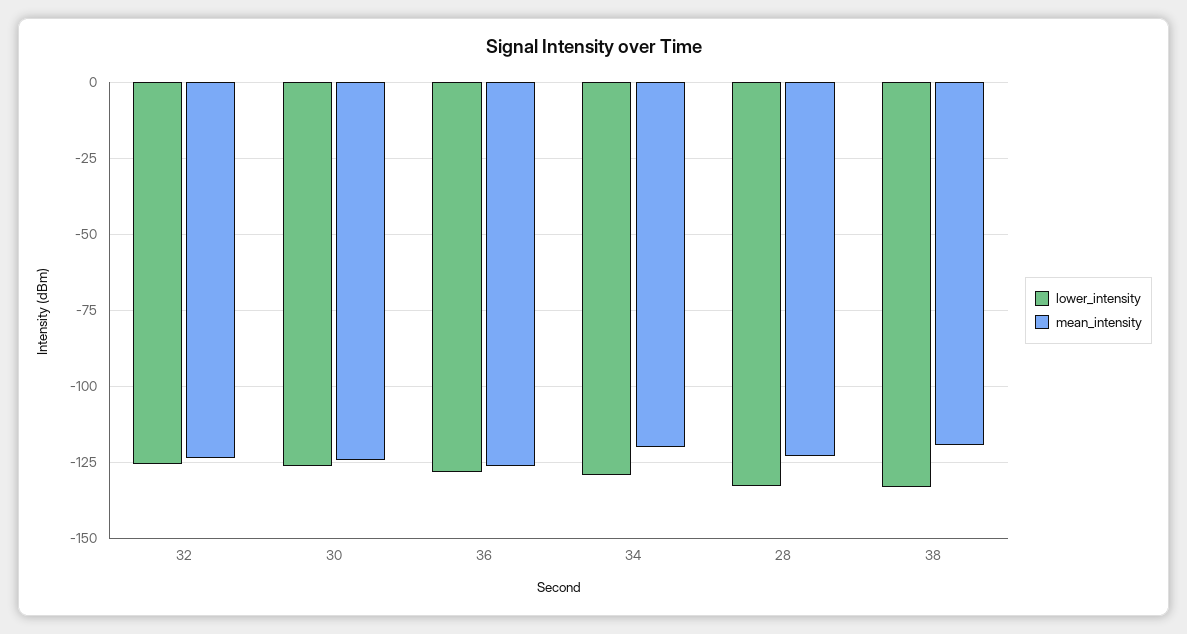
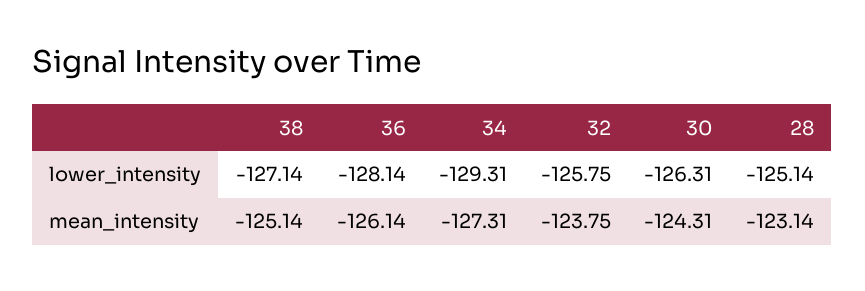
  {
    "lower_intensity": {
      "32": -125.75,
      "30": -126.31,
      "36": -128.14,
      "34": -129.31,
-     "28": -132.5,
+     "28": -125.14,
-     "38": -132.5
+     "38": -127.14
    },
    "mean_intensity": {
      "32": -123.75,
      "30": -124.31,
      "36": -126.14,
-     "34": -120,
+     "34": -127.31,
      "28": -123.14,
-     "38": -120
+     "38": -125.14
    }
  }

